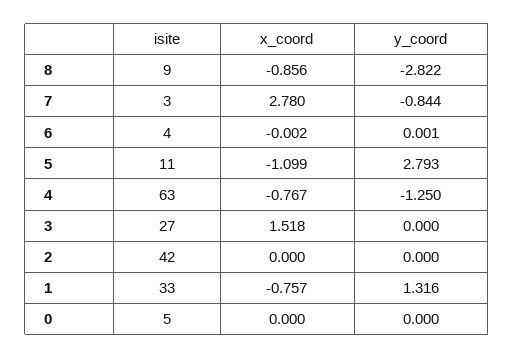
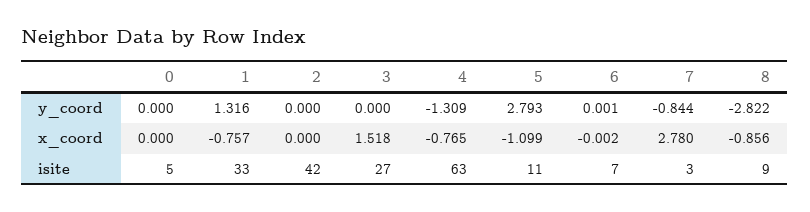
  {
    "isite": {
      "8": 9,
      "7": 3,
-     "6": 4,
+     "6": 7,
      "5": 11,
      "4": 63,
      "3": 27,
      "2": 42,
      "1": 33,
      "0": 5
    },
    "x_coord": {
      "8": -0.856,
      "7": 2.78,
      "6": -0.002,
      "5": -1.099,
-     "4": -0.767,
+     "4": -0.765,
      "3": 1.518,
      "2": 0,
      "1": -0.757,
      "0": 0
    },
    "y_coord": {
      "8": -2.822,
      "7": -0.844,
      "6": 0.001,
      "5": 2.793,
-     "4": -1.25,
+     "4": -1.309,
      "3": 0,
      "2": 0,
      "1": 1.316,
      "0": 0
    }
  }

